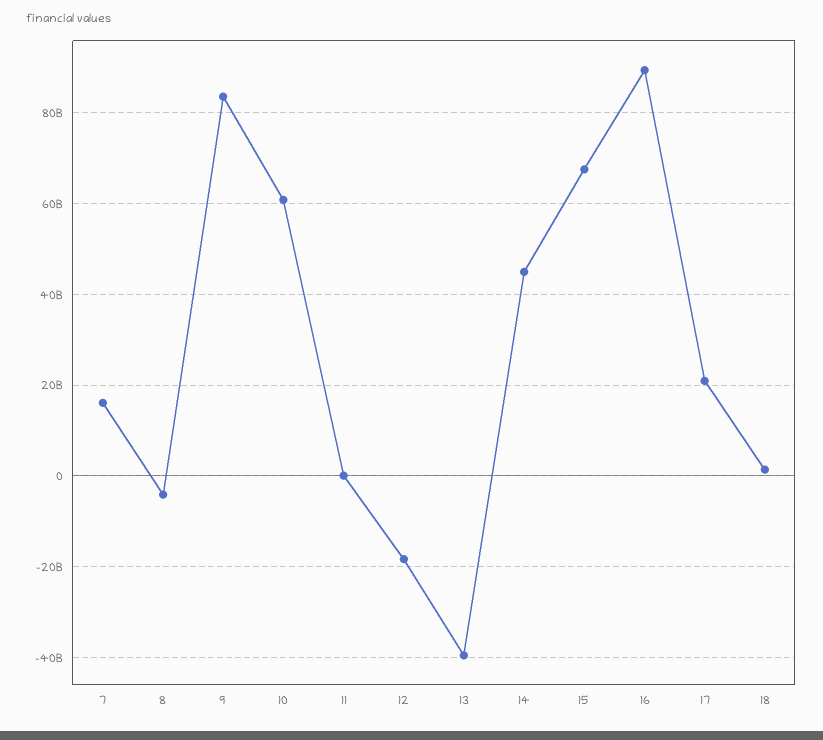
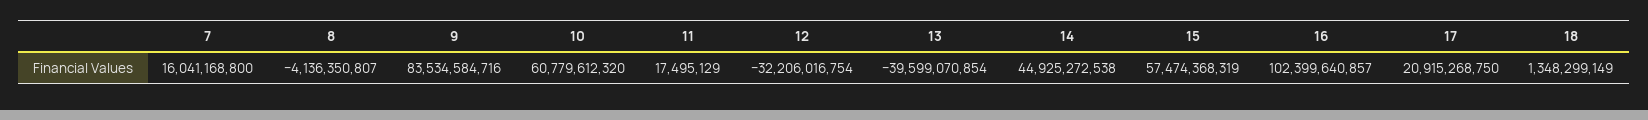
  {
    "7": 16041168800,
    "8": -4136350807,
    "9": 83534584716,
    "10": 60779612320,
    "11": 17495129,
-   "12": -18000000000,
+   "12": -32206016754,
    "13": -39599070854,
    "14": 44925272538,
-   "15": 68000000000,
+   "15": 57474368319,
-   "16": 90000000000,
+   "16": 102399640857,
    "17": 20915268750,
    "18": 1348299149
  }

